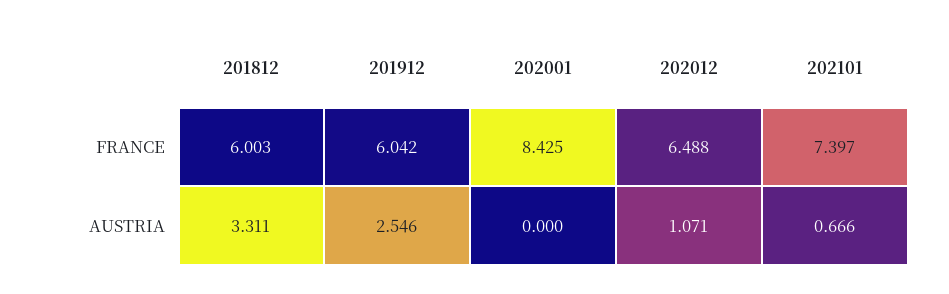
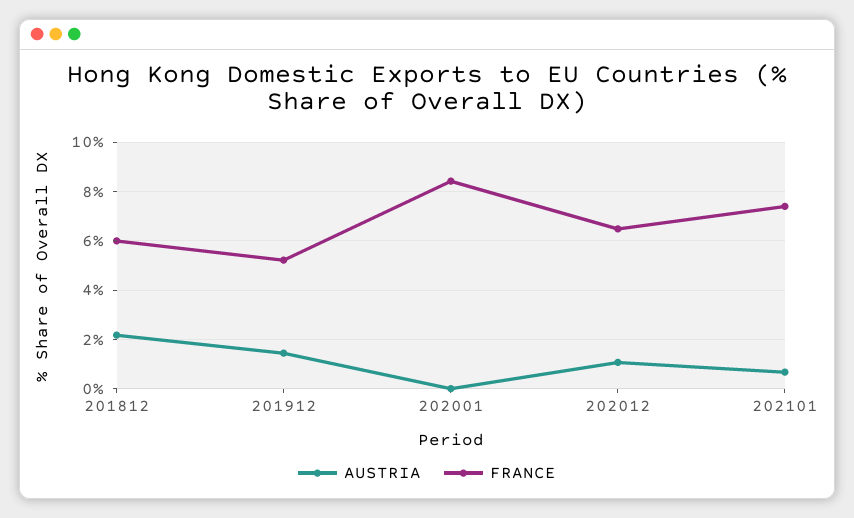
  {
    "FRANCE": {
      "201812": 6.003,
-     "201912": 6.042,
+     "201912": 5.25,
      "202001": 8.425,
      "202012": 6.488,
      "202101": 7.397
    },
    "AUSTRIA": {
-     "201812": 3.311,
+     "201812": 2.25,
-     "201912": 2.546,
+     "201912": 1.5,
      "202001": 0,
      "202012": 1.071,
      "202101": 0.666
    }
  }

